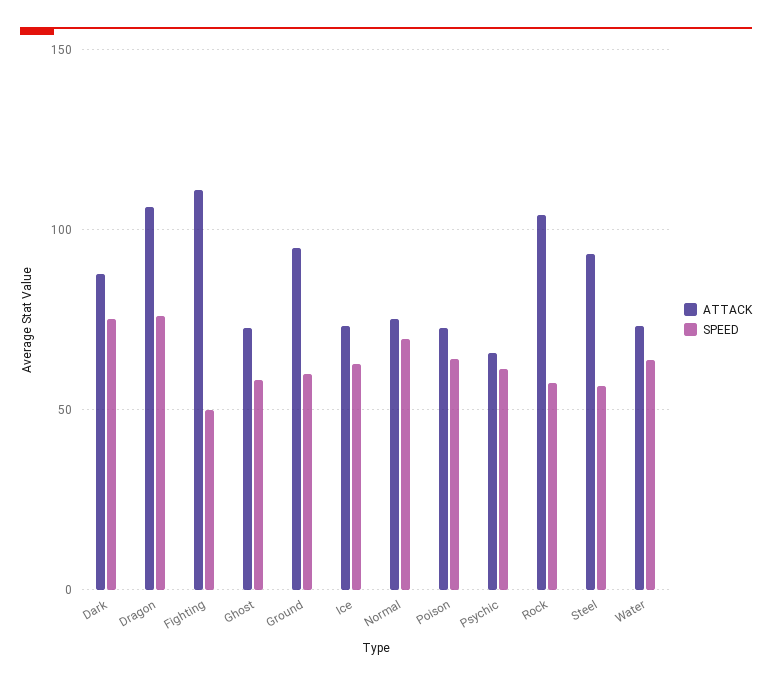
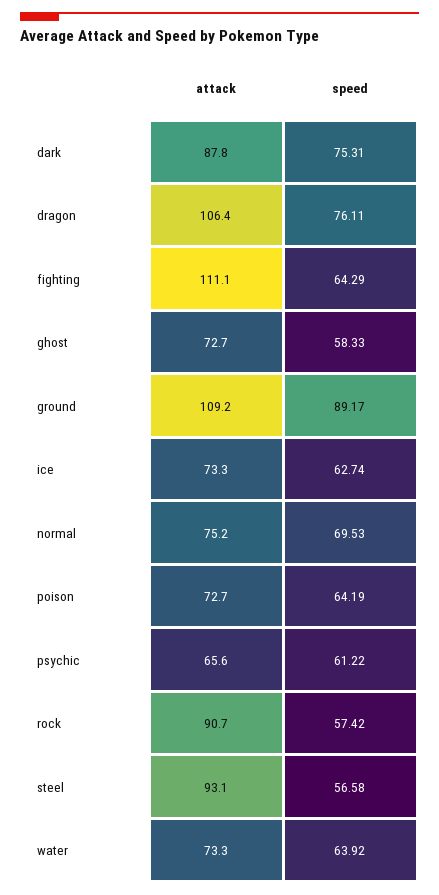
  {
    "ATTACK": {
      "Dark": 87.8,
      "Dragon": 106.4,
      "Fighting": 111.1,
      "Ghost": 72.7,
-     "Ground": 95,
+     "Ground": 109.2,
      "Ice": 73.3,
      "Normal": 75.2,
      "Poison": 72.7,
      "Psychic": 65.6,
-     "Rock": 105,
+     "Rock": 90.7,
      "Steel": 93.1,
      "Water": 73.3
    },
    "SPEED": {
      "Dark": 75.31,
      "Dragon": 76.11,
-     "Fighting": 50,
+     "Fighting": 64.29,
      "Ghost": 58.33,
-     "Ground": 60,
+     "Ground": 89.17,
      "Ice": 62.74,
      "Normal": 69.53,
      "Poison": 64.19,
      "Psychic": 61.22,
      "Rock": 57.42,
      "Steel": 56.58,
      "Water": 63.92
    }
  }

